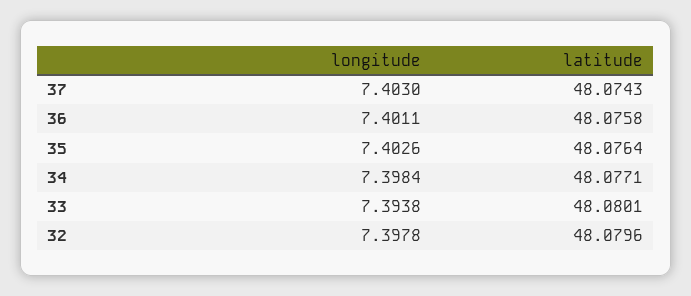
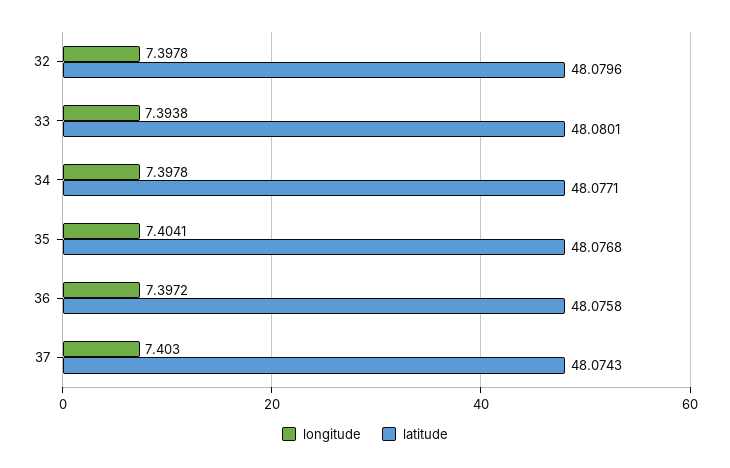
  {
    "longitude": {
      "37": 7.403,
-     "36": 7.4011,
+     "36": 7.3972,
-     "35": 7.4026,
+     "35": 7.4041,
-     "34": 7.3984,
+     "34": 7.3978,
      "33": 7.3938,
      "32": 7.3978
    },
    "latitude": {
      "37": 48.0743,
      "36": 48.0758,
-     "35": 48.0764,
+     "35": 48.0768,
      "34": 48.0771,
      "33": 48.0801,
      "32": 48.0796
    }
  }

